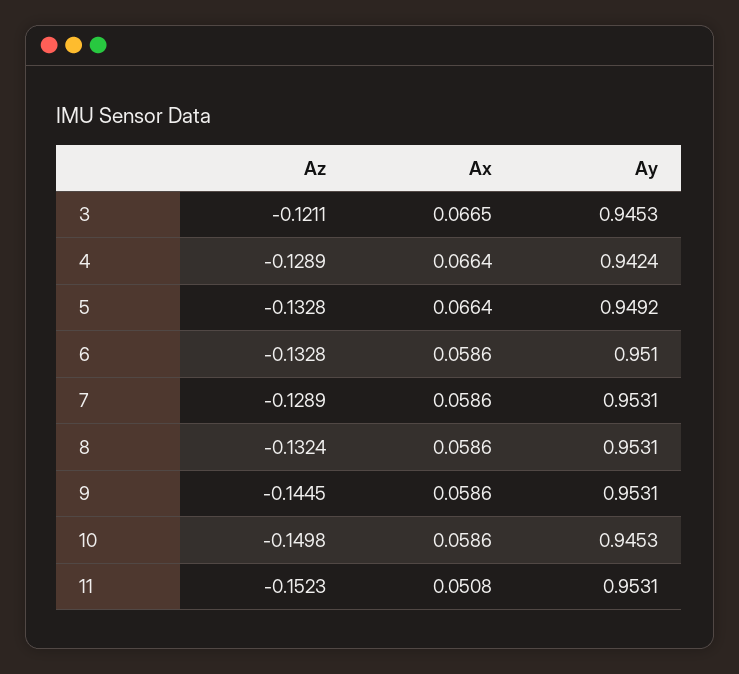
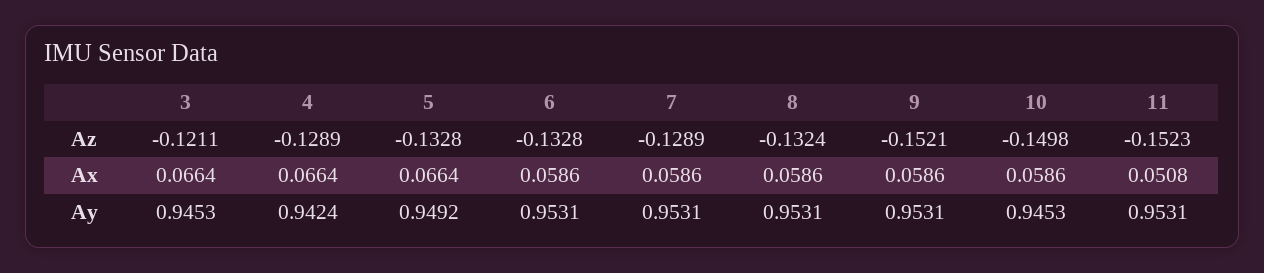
  {
    "Az": {
      "3": -0.1211,
      "4": -0.1289,
      "5": -0.1328,
      "6": -0.1328,
      "7": -0.1289,
      "8": -0.1324,
-     "9": -0.1445,
+     "9": -0.1521,
      "10": -0.1498,
      "11": -0.1523
    },
    "Ax": {
-     "3": 0.0665,
+     "3": 0.0664,
      "4": 0.0664,
      "5": 0.0664,
      "6": 0.0586,
      "7": 0.0586,
      "8": 0.0586,
      "9": 0.0586,
      "10": 0.0586,
      "11": 0.0508
    },
    "Ay": {
      "3": 0.9453,
      "4": 0.9424,
      "5": 0.9492,
-     "6": 0.951,
+     "6": 0.9531,
      "7": 0.9531,
      "8": 0.9531,
      "9": 0.9531,
      "10": 0.9453,
      "11": 0.9531
    }
  }

